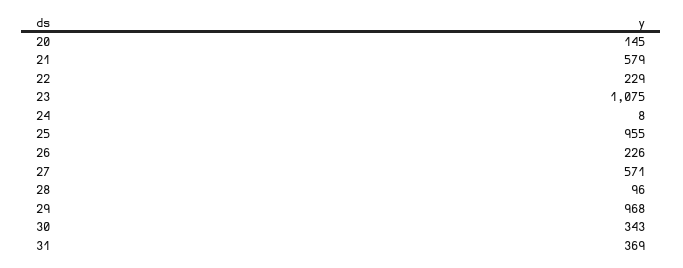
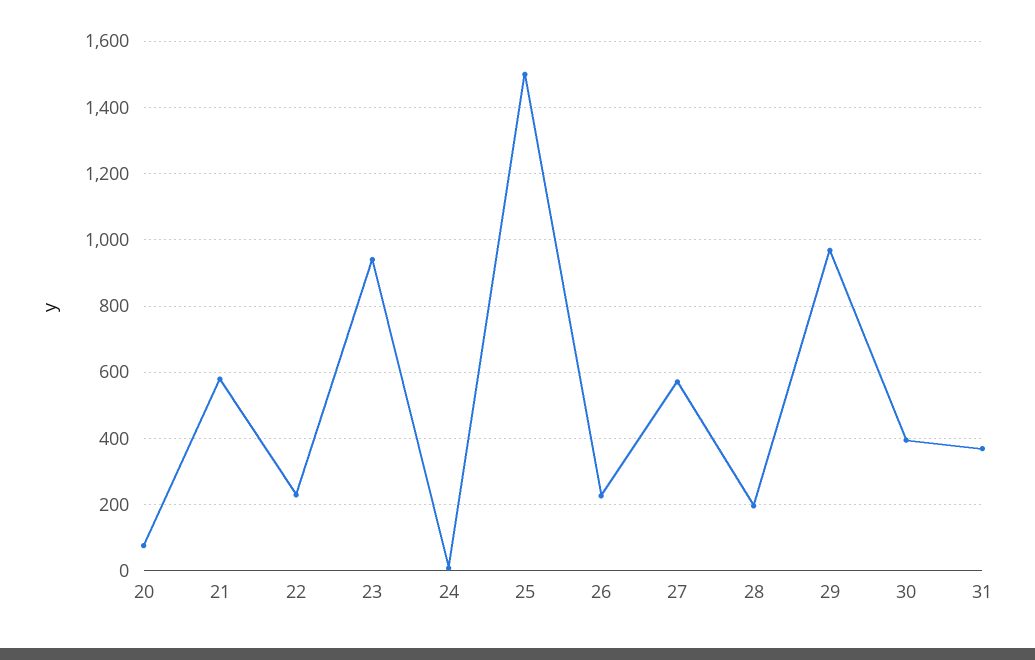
  {
-   "20": 145,
+   "20": 80,
    "21": 579,
    "22": 229,
-   "23": 1075,
+   "23": 940,
    "24": 8,
-   "25": 955,
+   "25": 1500,
    "26": 226,
    "27": 571,
-   "28": 96,
+   "28": 200,
    "29": 968,
-   "30": 343,
+   "30": 400,
    "31": 369
  }

